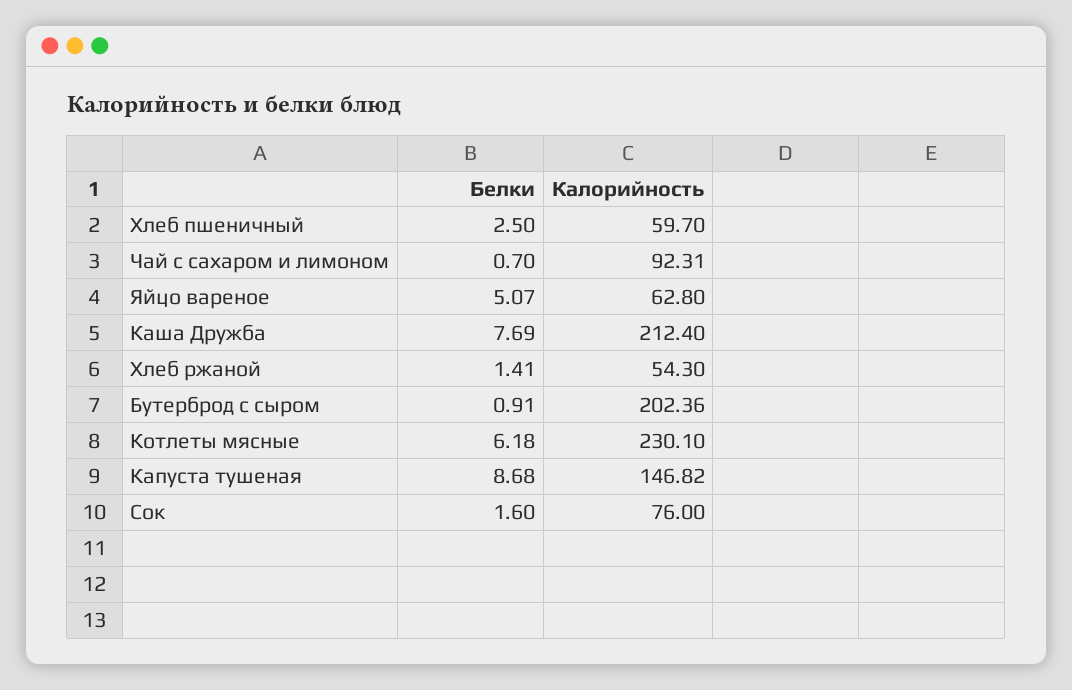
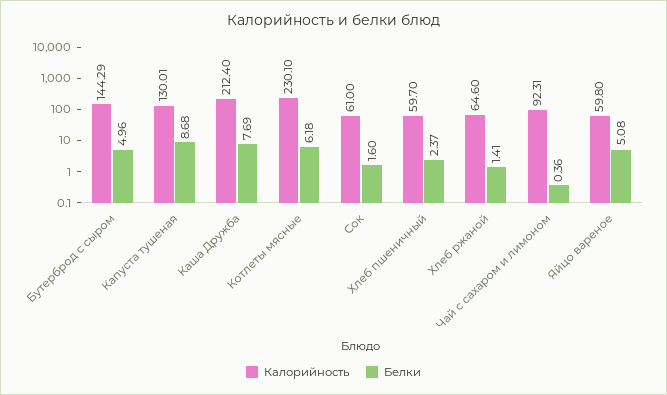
  {
    "Белки": {
-     "Хлеб пшеничный": 2.5,
+     "Хлеб пшеничный": 2.37,
-     "Чай с сахаром и лимоном": 0.7,
+     "Чай с сахаром и лимоном": 0.36,
-     "Яйцо вареное": 5.07,
+     "Яйцо вареное": 5.08,
      "Каша Дружба": 7.69,
      "Хлеб ржаной": 1.41,
-     "Бутерброд с сыром": 0.91,
+     "Бутерброд с сыром": 4.96,
      "Котлеты мясные": 6.18,
      "Капуста тушеная": 8.68,
      "Сок": 1.6
    },
    "Калорийность": {
      "Хлеб пшеничный": 59.7,
      "Чай с сахаром и лимоном": 92.31,
-     "Яйцо вареное": 62.8,
+     "Яйцо вареное": 59.8,
      "Каша Дружба": 212.4,
-     "Хлеб ржаной": 54.3,
+     "Хлеб ржаной": 64.6,
-     "Бутерброд с сыром": 202.36,
+     "Бутерброд с сыром": 144.29,
      "Котлеты мясные": 230.1,
-     "Капуста тушеная": 146.82,
+     "Капуста тушеная": 130.01,
-     "Сок": 76
+     "Сок": 61
    }
  }

